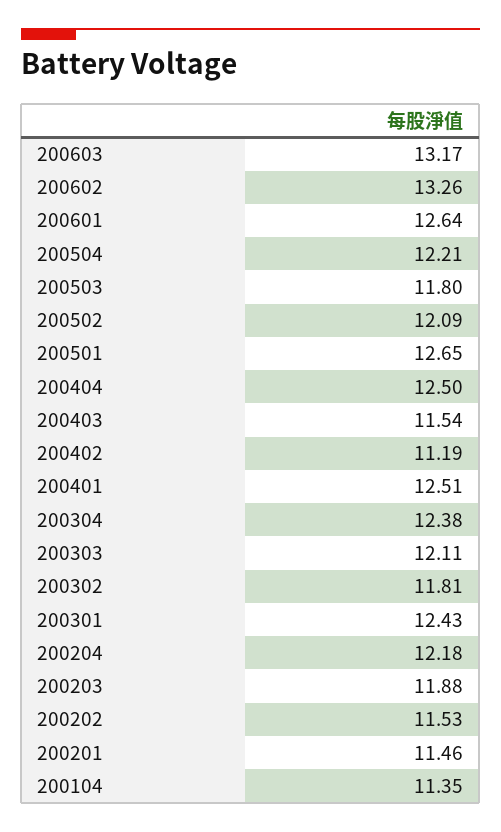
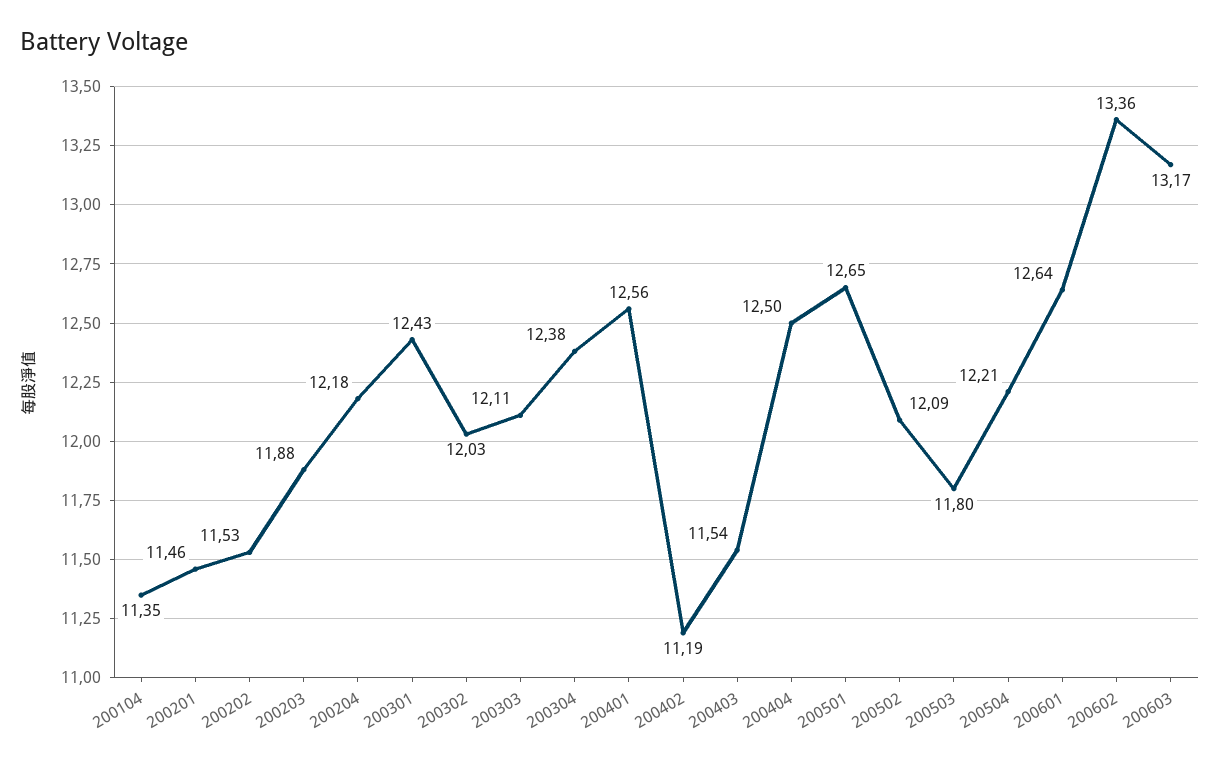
  {
    "200603": 13.17,
-   "200602": 13.26,
+   "200602": 13.36,
    "200601": 12.64,
    "200504": 12.21,
    "200503": 11.8,
    "200502": 12.09,
    "200501": 12.65,
    "200404": 12.5,
    "200403": 11.54,
    "200402": 11.19,
-   "200401": 12.51,
+   "200401": 12.56,
    "200304": 12.38,
    "200303": 12.11,
-   "200302": 11.81,
+   "200302": 12.03,
    "200301": 12.43,
    "200204": 12.18,
    "200203": 11.88,
    "200202": 11.53,
    "200201": 11.46,
    "200104": 11.35
  }

